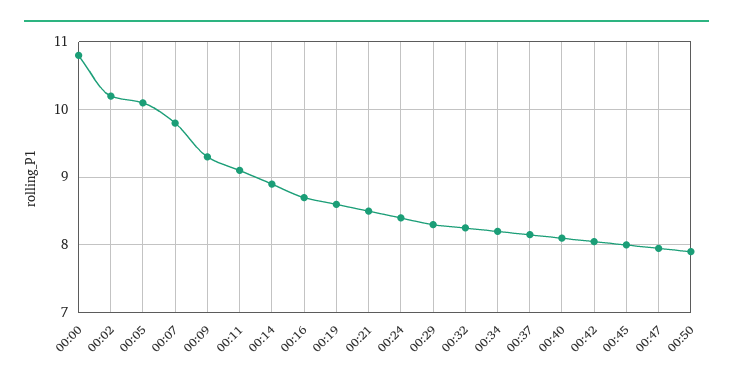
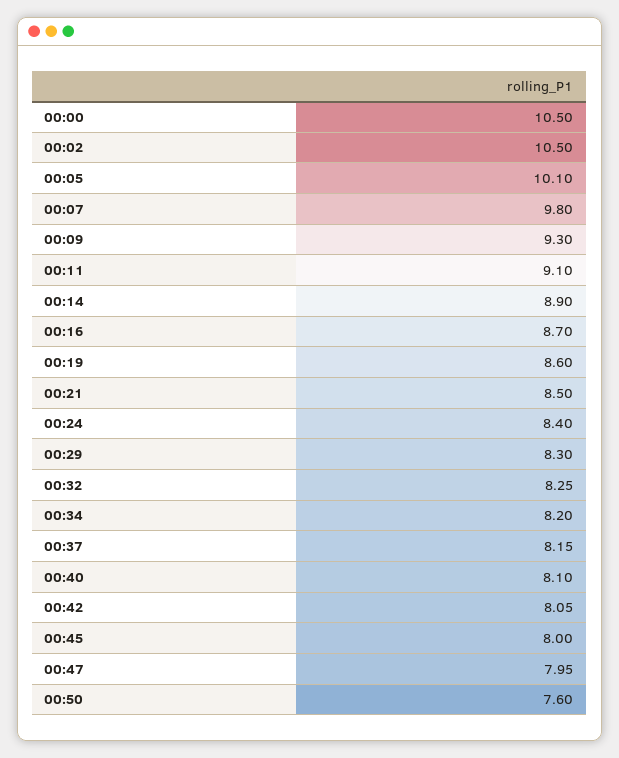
  {
-   "00:00": 10.8,
+   "00:00": 10.5,
-   "00:02": 10.2,
+   "00:02": 10.5,
    "00:05": 10.1,
    "00:07": 9.8,
    "00:09": 9.3,
    "00:11": 9.1,
    "00:14": 8.9,
    "00:16": 8.7,
    "00:19": 8.6,
    "00:21": 8.5,
    "00:24": 8.4,
    "00:29": 8.3,
    "00:32": 8.25,
    "00:34": 8.2,
    "00:37": 8.15,
    "00:40": 8.1,
    "00:42": 8.05,
    "00:45": 8,
    "00:47": 7.95,
-   "00:50": 7.9
+   "00:50": 7.6
  }

